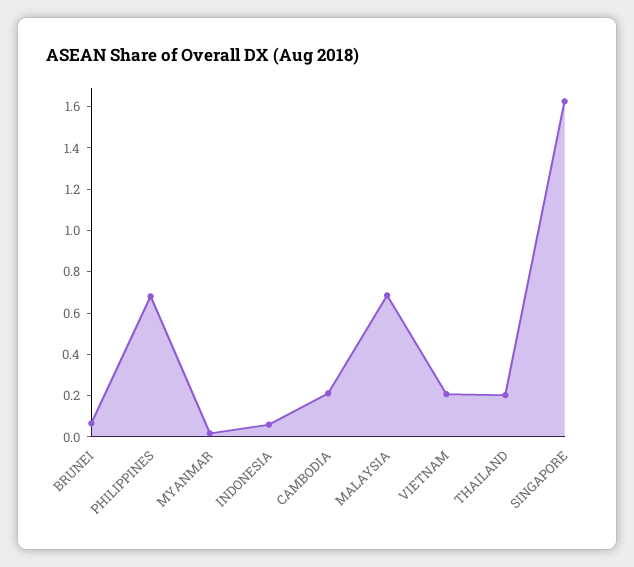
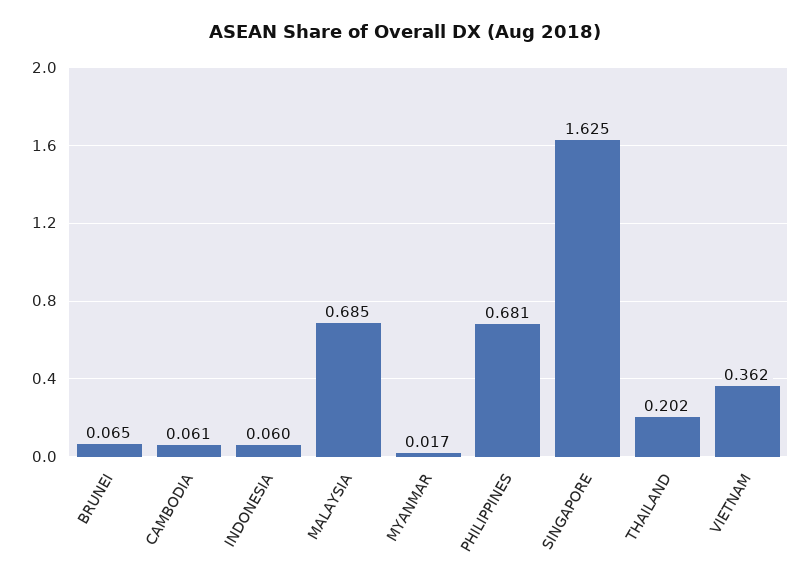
  {
    "BRUNEI": 0.065,
    "PHILIPPINES": 0.681,
    "MYANMAR": 0.017,
    "INDONESIA": 0.06,
-   "CAMBODIA": 0.2,
+   "CAMBODIA": 0.061,
    "MALAYSIA": 0.685,
-   "VIETNAM": 0.2,
+   "VIETNAM": 0.362,
    "THAILAND": 0.202,
    "SINGAPORE": 1.625
  }

